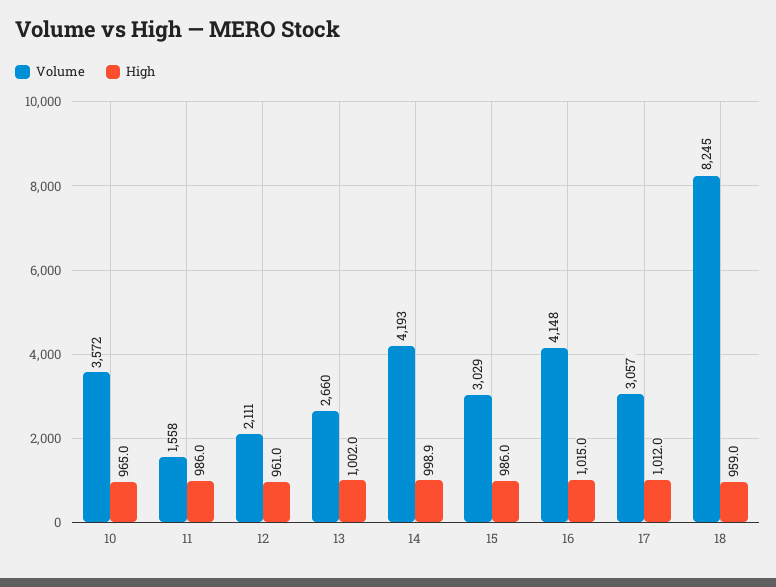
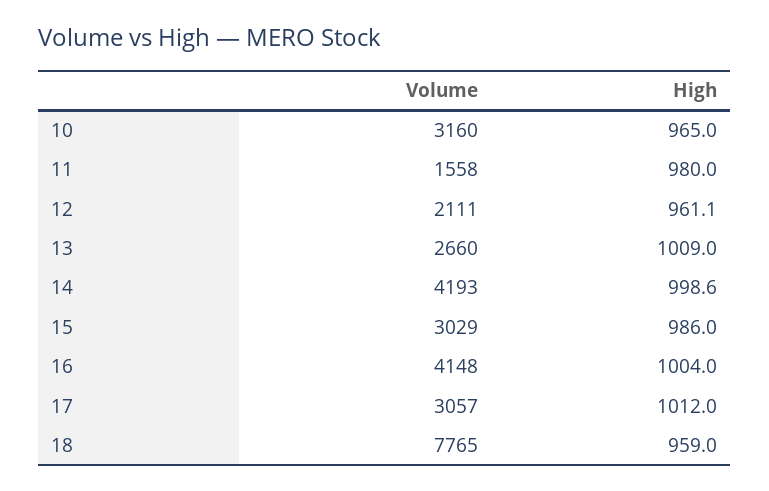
  {
    "Volume": {
-     "10": 3572,
+     "10": 3160,
      "11": 1558,
      "12": 2111,
      "13": 2660,
      "14": 4193,
      "15": 3029,
      "16": 4148,
      "17": 3057,
-     "18": 8245
+     "18": 7765
    },
    "High": {
      "10": 965,
-     "11": 986,
+     "11": 980,
-     "12": 961,
+     "12": 961.1,
-     "13": 1002,
+     "13": 1009,
-     "14": 998.9,
+     "14": 998.6,
      "15": 986,
-     "16": 1015,
+     "16": 1004,
      "17": 1012,
      "18": 959
    }
  }

